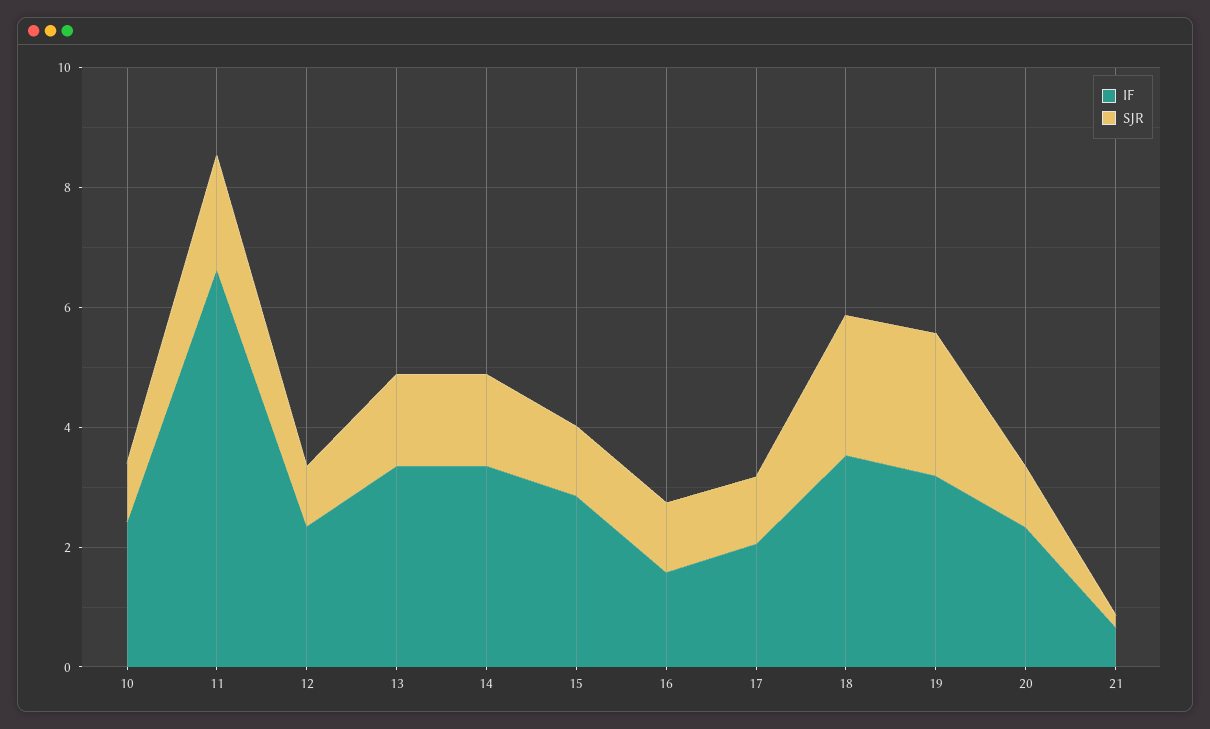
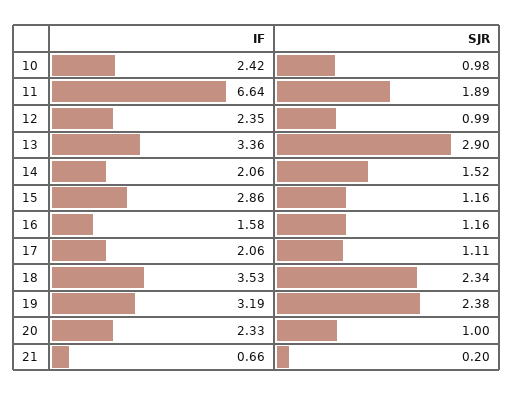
  {
    "IF": {
      "10": 2.42,
      "11": 6.64,
      "12": 2.35,
      "13": 3.36,
-     "14": 3.5,
+     "14": 2.06,
      "15": 2.86,
      "16": 1.58,
      "17": 2.06,
      "18": 3.53,
      "19": 3.19,
      "20": 2.33,
      "21": 0.66
    },
    "SJR": {
      "10": 0.98,
      "11": 1.89,
      "12": 0.99,
-     "13": 1.5,
+     "13": 2.9,
      "14": 1.52,
      "15": 1.16,
      "16": 1.16,
      "17": 1.11,
      "18": 2.34,
      "19": 2.38,
      "20": 1,
      "21": 0.2
    }
  }

